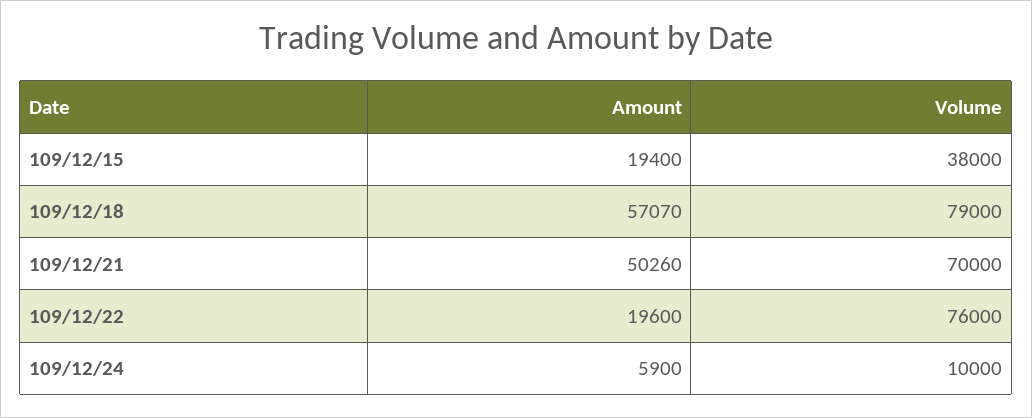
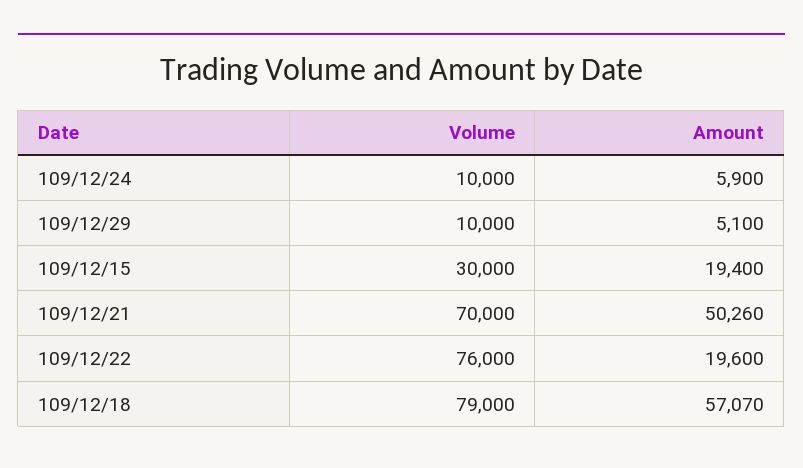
  {
    "Amount": {
      "109/12/15": 19400,
      "109/12/18": 57070,
      "109/12/21": 50260,
      "109/12/22": 19600,
-     "109/12/24": 5900
+     "109/12/24": 5900,
+     "109/12/29": 5100
    },
    "Volume": {
-     "109/12/15": 38000,
+     "109/12/15": 30000,
      "109/12/18": 79000,
      "109/12/21": 70000,
      "109/12/22": 76000,
-     "109/12/24": 10000
+     "109/12/24": 10000,
+     "109/12/29": 10000
    }
  }

